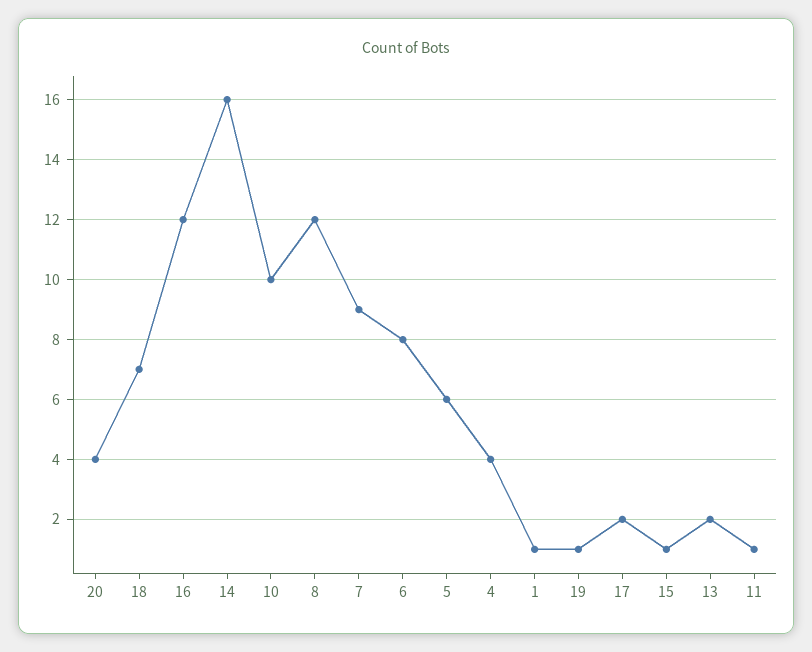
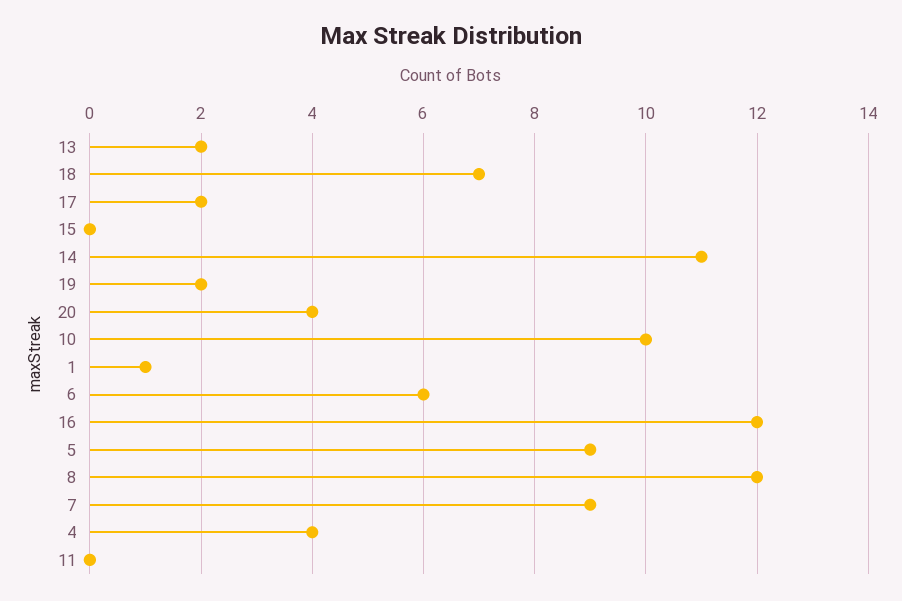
  {
    "20": 4,
    "18": 7,
    "16": 12,
-   "14": 16,
+   "14": 11,
    "10": 10,
    "8": 12,
    "7": 9,
-   "6": 8,
+   "6": 6,
-   "5": 6,
+   "5": 9,
    "4": 4,
    "1": 1,
-   "19": 1,
+   "19": 2,
    "17": 2,
-   "15": 1,
+   "15": 0,
    "13": 2,
-   "11": 1
+   "11": 0
  }

